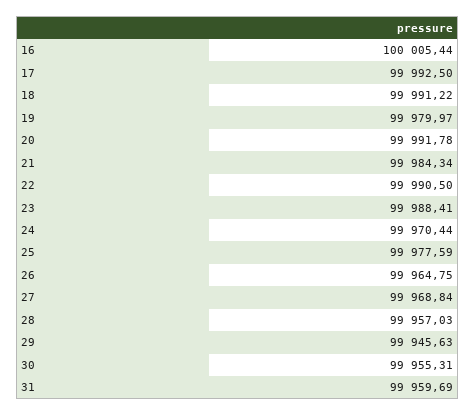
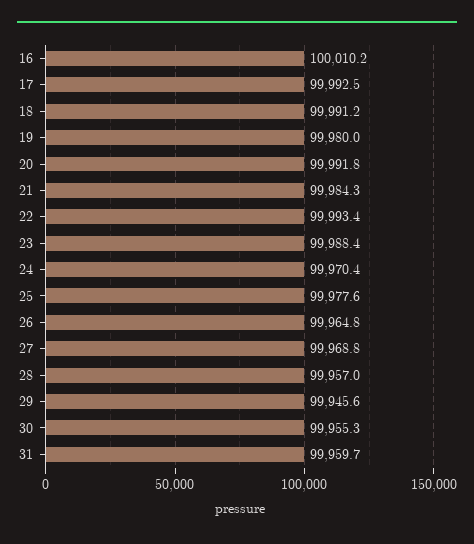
  {
-   "16": 100005.44,
+   "16": 100010.2,
    "17": 99992.5,
    "18": 99991.22,
    "19": 99979.97,
    "20": 99991.78,
    "21": 99984.34,
-   "22": 99990.5,
+   "22": 99993.4,
    "23": 99988.41,
    "24": 99970.44,
    "25": 99977.59,
    "26": 99964.75,
    "27": 99968.84,
    "28": 99957.03,
    "29": 99945.63,
    "30": 99955.31,
    "31": 99959.69
  }

